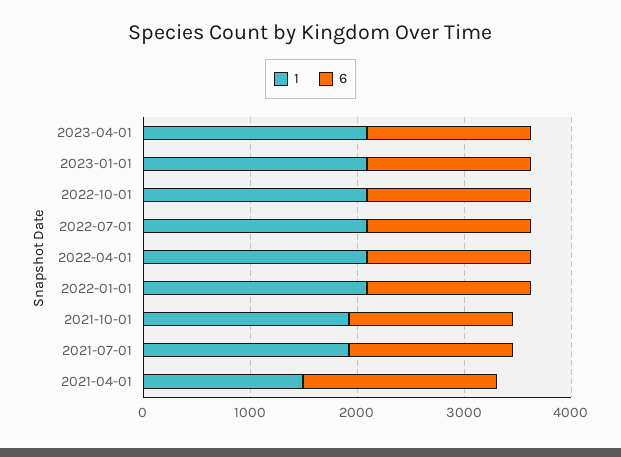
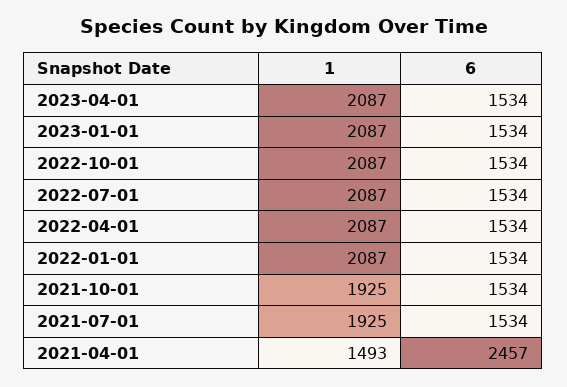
  {
    "1": {
      "2023-04-01": 2087,
      "2023-01-01": 2087,
      "2022-10-01": 2087,
      "2022-07-01": 2087,
      "2022-04-01": 2087,
      "2022-01-01": 2087,
      "2021-10-01": 1925,
      "2021-07-01": 1925,
      "2021-04-01": 1493
    },
    "6": {
      "2023-04-01": 1534,
      "2023-01-01": 1534,
      "2022-10-01": 1534,
      "2022-07-01": 1534,
      "2022-04-01": 1534,
      "2022-01-01": 1534,
      "2021-10-01": 1534,
      "2021-07-01": 1534,
-     "2021-04-01": 1800
+     "2021-04-01": 2457
    }
  }

